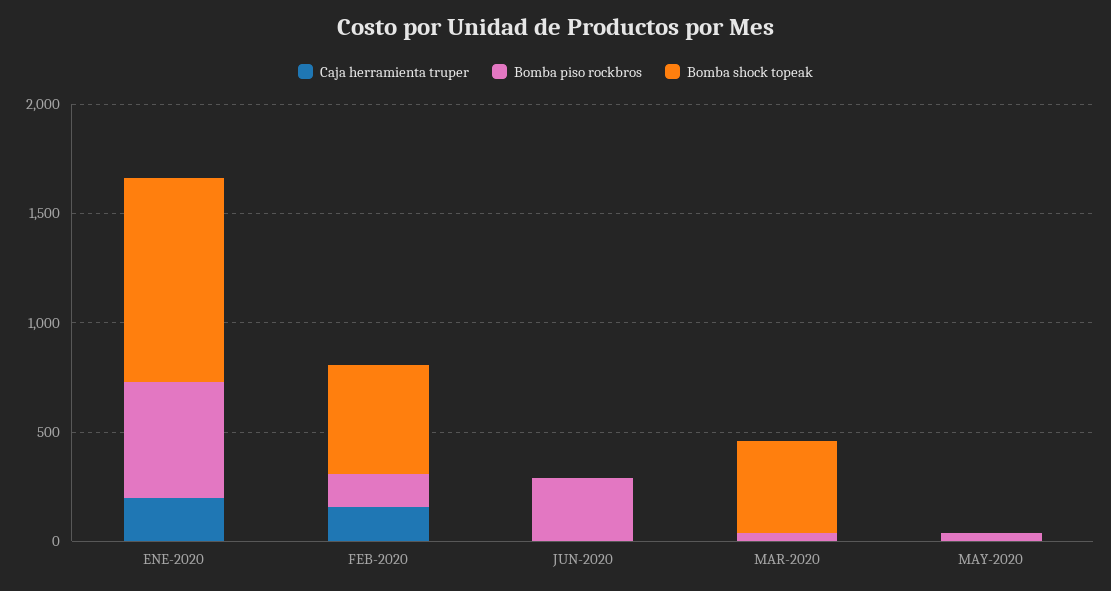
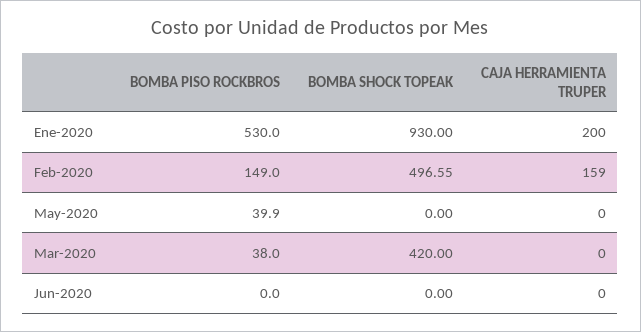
  {
    "Caja herramienta truper": {
      "ENE-2020": 200,
      "FEB-2020": 159,
      "JUN-2020": 0,
      "MAR-2020": 0,
      "MAY-2020": 0
    },
    "Bomba piso rockbros": {
      "ENE-2020": 530,
      "FEB-2020": 149,
-     "JUN-2020": 300,
+     "JUN-2020": 0,
      "MAR-2020": 38,
      "MAY-2020": 39.9
    },
    "Bomba shock topeak": {
      "ENE-2020": 930,
      "FEB-2020": 496.55,
      "JUN-2020": 0,
      "MAR-2020": 420,
      "MAY-2020": 0
    }
  }

